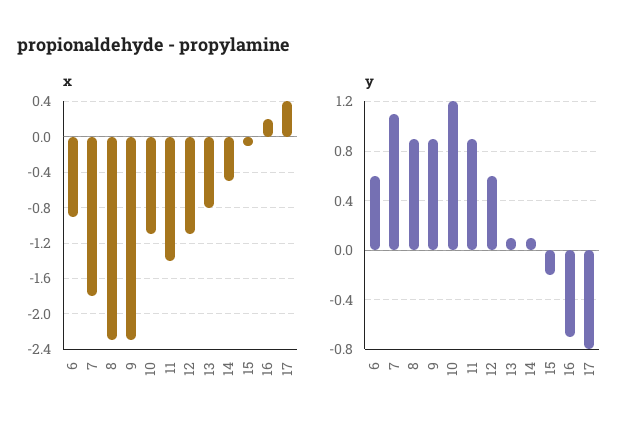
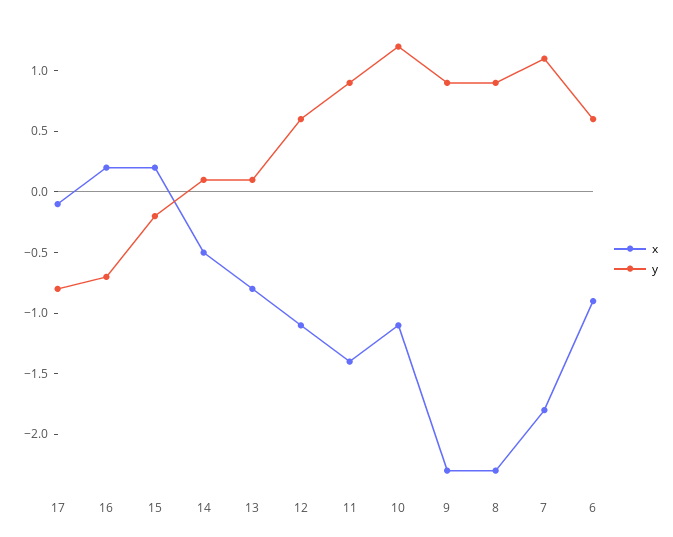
  {
    "x": {
      "6": -0.9,
      "7": -1.8,
      "8": -2.3,
      "9": -2.3,
      "10": -1.1,
      "11": -1.4,
      "12": -1.1,
      "13": -0.8,
      "14": -0.5,
-     "15": -0.1,
+     "15": 0.2,
      "16": 0.2,
-     "17": 0.4
+     "17": -0.1
    },
    "y": {
      "6": 0.6,
      "7": 1.1,
      "8": 0.9,
      "9": 0.9,
      "10": 1.2,
      "11": 0.9,
      "12": 0.6,
      "13": 0.1,
      "14": 0.1,
      "15": -0.2,
      "16": -0.7,
      "17": -0.8
    }
  }

